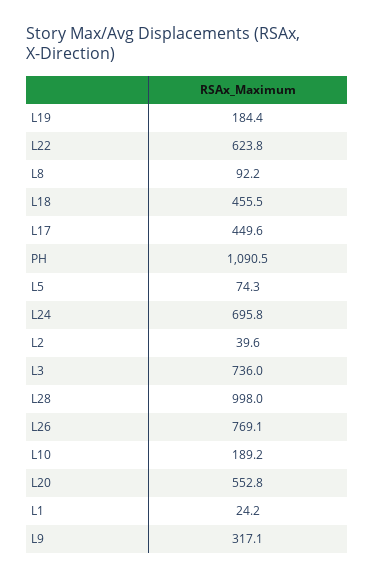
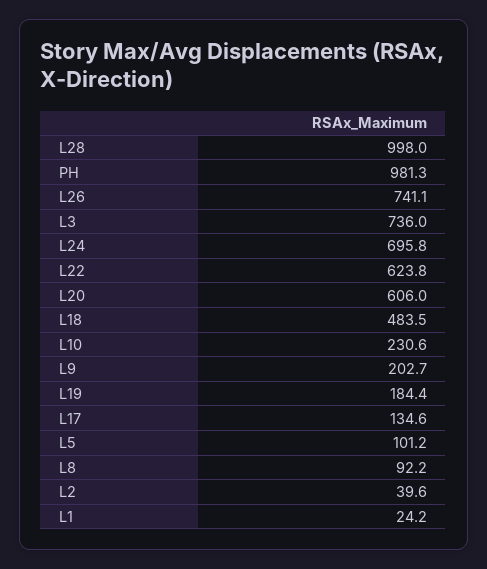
  {
    "L19": 184.4,
    "L22": 623.8,
    "L8": 92.2,
-   "L18": 455.5,
+   "L18": 483.5,
-   "L17": 449.6,
+   "L17": 134.6,
-   "PH": 1090.5,
+   "PH": 981.3,
-   "L5": 74.3,
+   "L5": 101.2,
    "L24": 695.8,
    "L2": 39.6,
    "L3": 736,
    "L28": 998,
-   "L26": 769.1,
+   "L26": 741.1,
-   "L10": 189.2,
+   "L10": 230.6,
-   "L20": 552.8,
+   "L20": 606,
    "L1": 24.2,
-   "L9": 317.1
+   "L9": 202.7
  }

